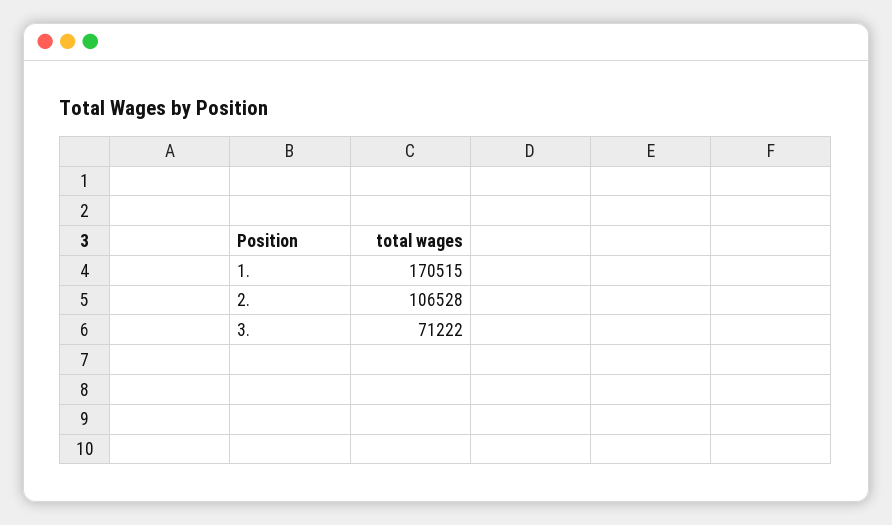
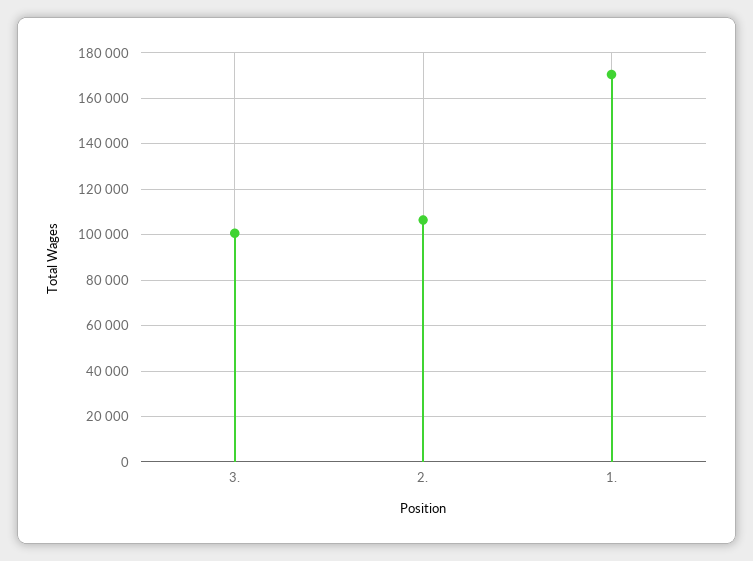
  {
    "1.": 170515,
    "2.": 106528,
-   "3.": 71222
+   "3.": 100000
  }

